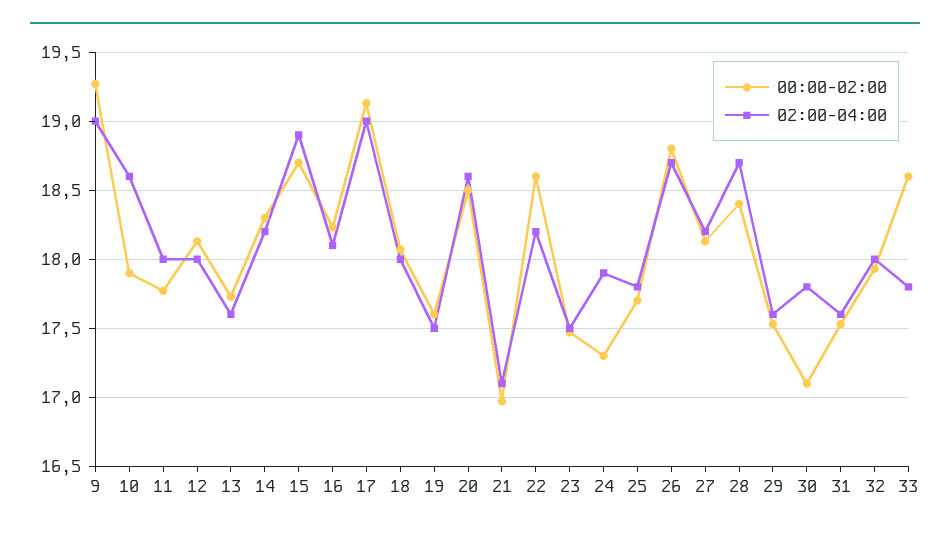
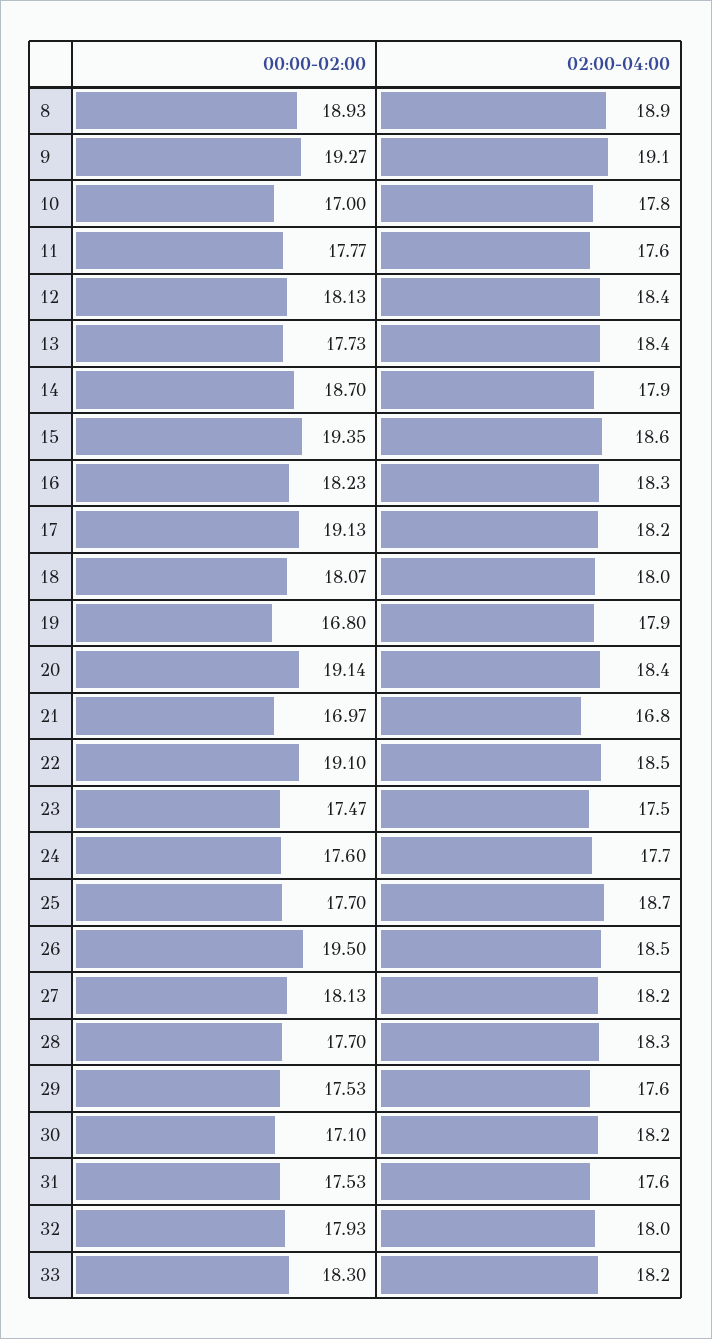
  {
    "00:00-02:00": {
      "9": 19.27,
-     "10": 17.9,
+     "10": 17,
      "11": 17.77,
      "12": 18.13,
      "13": 17.73,
-     "14": 18.3,
+     "14": 18.7,
-     "15": 18.7,
+     "15": 19.35,
      "16": 18.23,
      "17": 19.13,
      "18": 18.07,
-     "19": 17.6,
+     "19": 16.8,
-     "20": 18.5,
+     "20": 19.14,
      "21": 16.97,
-     "22": 18.6,
+     "22": 19.1,
      "23": 17.47,
-     "24": 17.3,
+     "24": 17.6,
      "25": 17.7,
-     "26": 18.8,
+     "26": 19.5,
      "27": 18.13,
-     "28": 18.4,
+     "28": 17.7,
      "29": 17.53,
      "30": 17.1,
      "31": 17.53,
      "32": 17.93,
-     "33": 18.6
+     "33": 18.3,
+     "8": 18.93
    },
    "02:00-04:00": {
-     "9": 19,
+     "9": 19.1,
-     "10": 18.6,
+     "10": 17.8,
-     "11": 18,
+     "11": 17.6,
-     "12": 18,
+     "12": 18.4,
-     "13": 17.6,
+     "13": 18.4,
-     "14": 18.2,
+     "14": 17.9,
-     "15": 18.9,
+     "15": 18.6,
-     "16": 18.1,
+     "16": 18.3,
-     "17": 19,
+     "17": 18.2,
      "18": 18,
-     "19": 17.5,
+     "19": 17.9,
-     "20": 18.6,
+     "20": 18.4,
-     "21": 17.1,
+     "21": 16.8,
-     "22": 18.2,
+     "22": 18.5,
      "23": 17.5,
-     "24": 17.9,
+     "24": 17.7,
-     "25": 17.8,
+     "25": 18.7,
-     "26": 18.7,
+     "26": 18.5,
      "27": 18.2,
-     "28": 18.7,
+     "28": 18.3,
      "29": 17.6,
-     "30": 17.8,
+     "30": 18.2,
      "31": 17.6,
      "32": 18,
-     "33": 17.8
+     "33": 18.2,
+     "8": 18.9
    }
  }

